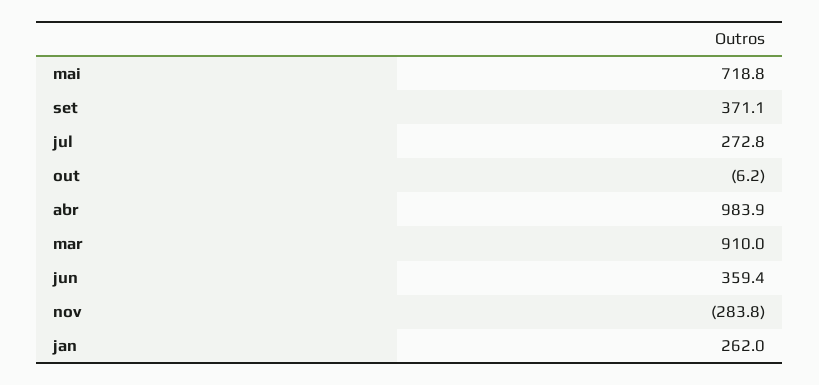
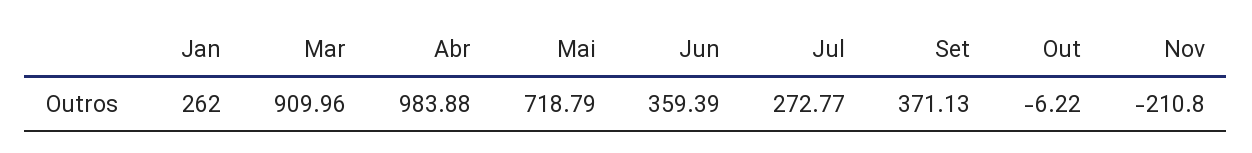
  {
    "mai": 718.79,
    "set": 371.13,
    "jul": 272.77,
    "out": -6.22,
    "abr": 983.88,
    "mar": 909.96,
    "jun": 359.39,
-   "nov": -283.8,
+   "nov": -210.8,
    "jan": 262
  }

